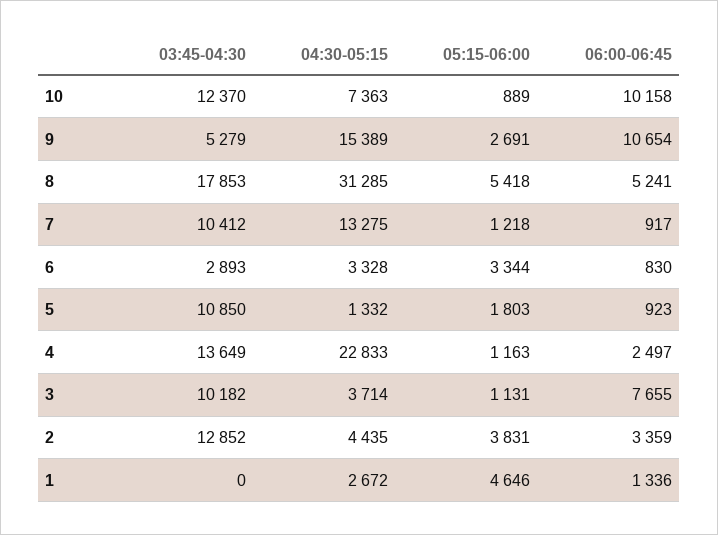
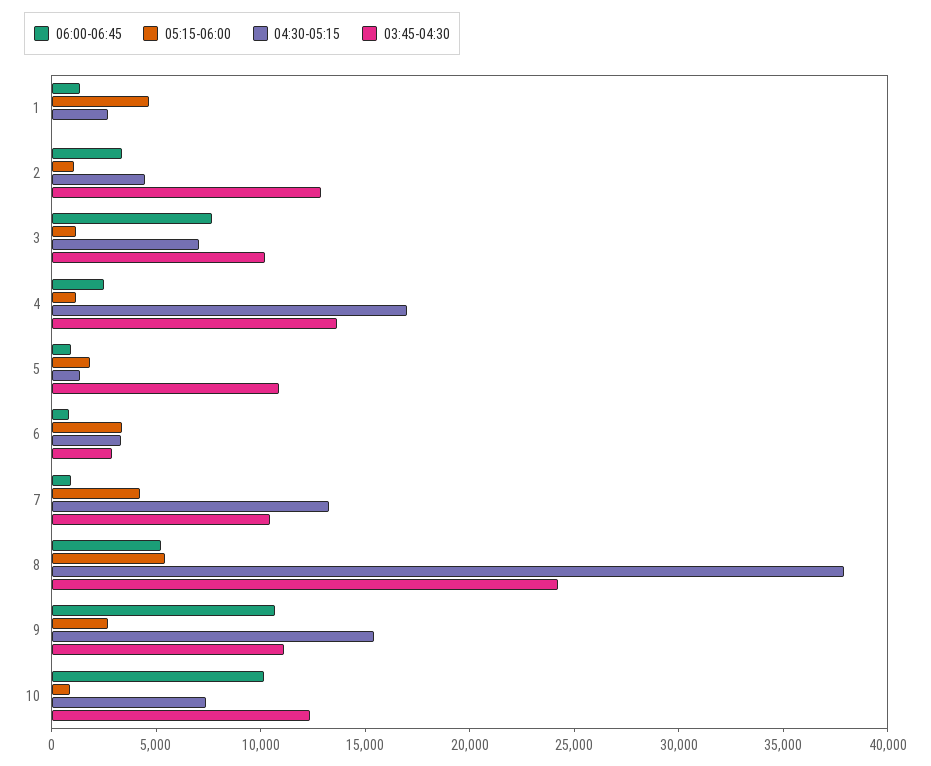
  {
    "03:45-04:30": {
      "10": 12370,
-     "9": 5279,
+     "9": 11000,
-     "8": 17853,
+     "8": 24000,
      "7": 10412,
      "6": 2893,
      "5": 10850,
      "4": 13649,
      "3": 10182,
      "2": 12852,
      "1": 0
    },
    "04:30-05:15": {
      "10": 7363,
      "9": 15389,
-     "8": 31285,
+     "8": 38000,
      "7": 13275,
      "6": 3328,
      "5": 1332,
-     "4": 22833,
+     "4": 17000,
-     "3": 3714,
+     "3": 7000,
      "2": 4435,
      "1": 2672
    },
    "05:15-06:00": {
      "10": 889,
      "9": 2691,
      "8": 5418,
-     "7": 1218,
+     "7": 4000,
      "6": 3344,
      "5": 1803,
      "4": 1163,
      "3": 1131,
-     "2": 3831,
+     "2": 1000,
      "1": 4646
    },
    "06:00-06:45": {
      "10": 10158,
      "9": 10654,
      "8": 5241,
      "7": 917,
      "6": 830,
      "5": 923,
      "4": 2497,
      "3": 7655,
      "2": 3359,
      "1": 1336
    }
  }

